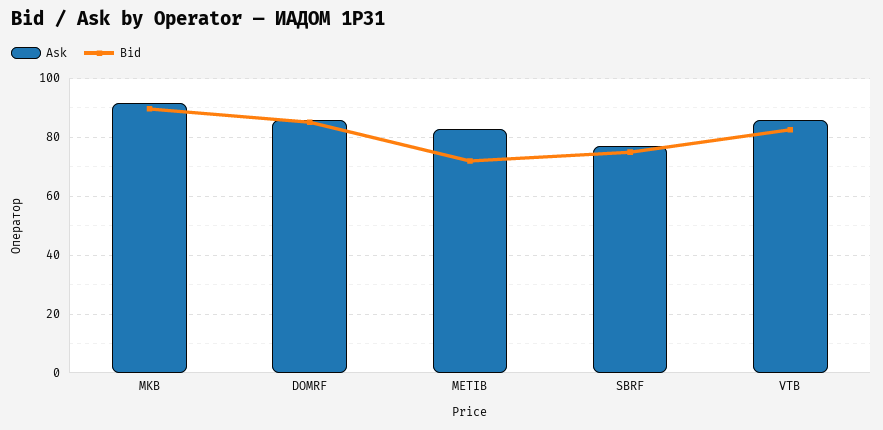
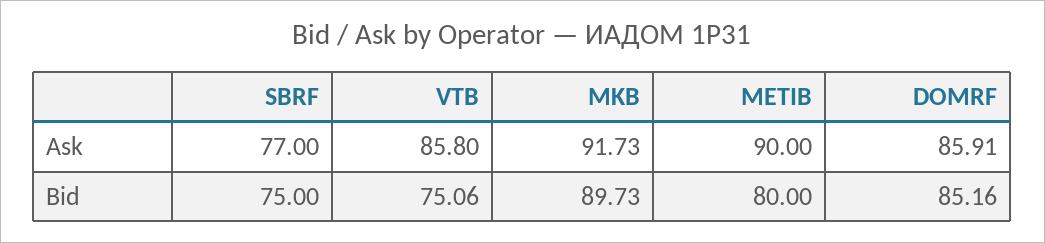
  {
    "Ask": {
      "MKB": 91.73,
      "DOMRF": 85.91,
-     "METIB": 82.5,
+     "METIB": 90,
      "SBRF": 77,
      "VTB": 85.8
    },
    "Bid": {
      "MKB": 89.73,
      "DOMRF": 85.16,
-     "METIB": 72.5,
+     "METIB": 80,
      "SBRF": 75,
-     "VTB": 82.5
+     "VTB": 75.06
    }
  }

